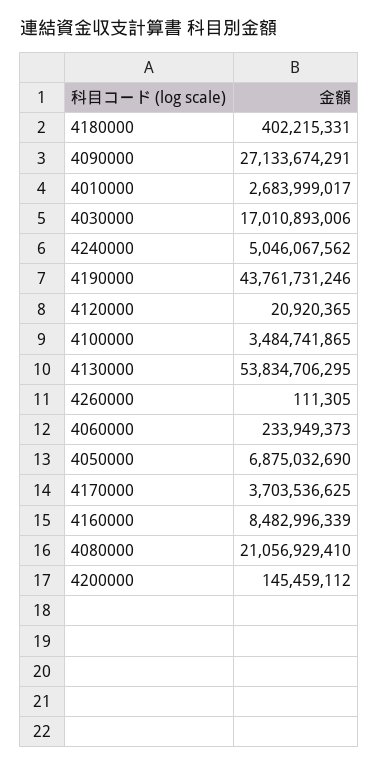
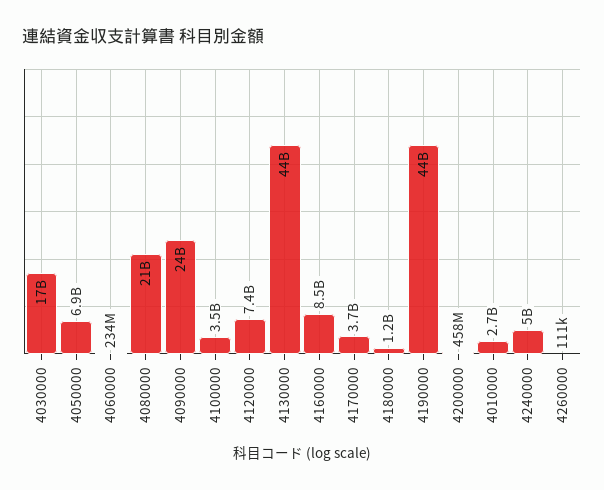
  {
-   "4180000": 402215331,
+   "4180000": 1200000000,
-   "4090000": 27133674291,
+   "4090000": 24000000000,
    "4010000": 2683999017,
    "4030000": 17010893006,
    "4240000": 5046067562,
    "4190000": 43761731246,
-   "4120000": 20920365,
+   "4120000": 7400000000,
    "4100000": 3484741865,
-   "4130000": 53834706295,
+   "4130000": 44000000000,
    "4260000": 111305,
    "4060000": 233949373,
    "4050000": 6875032690,
    "4170000": 3703536625,
    "4160000": 8482996339,
    "4080000": 21056929410,
-   "4200000": 145459112
+   "4200000": 458000000
  }

